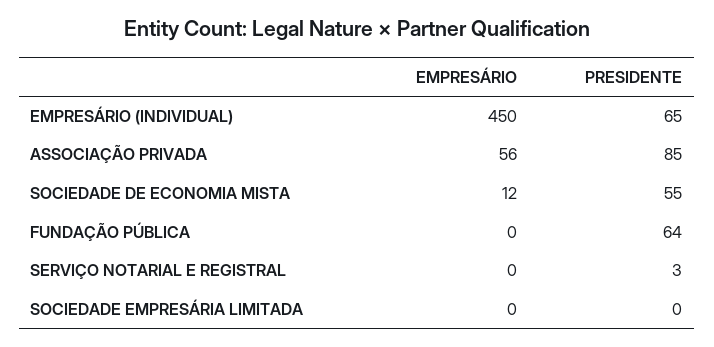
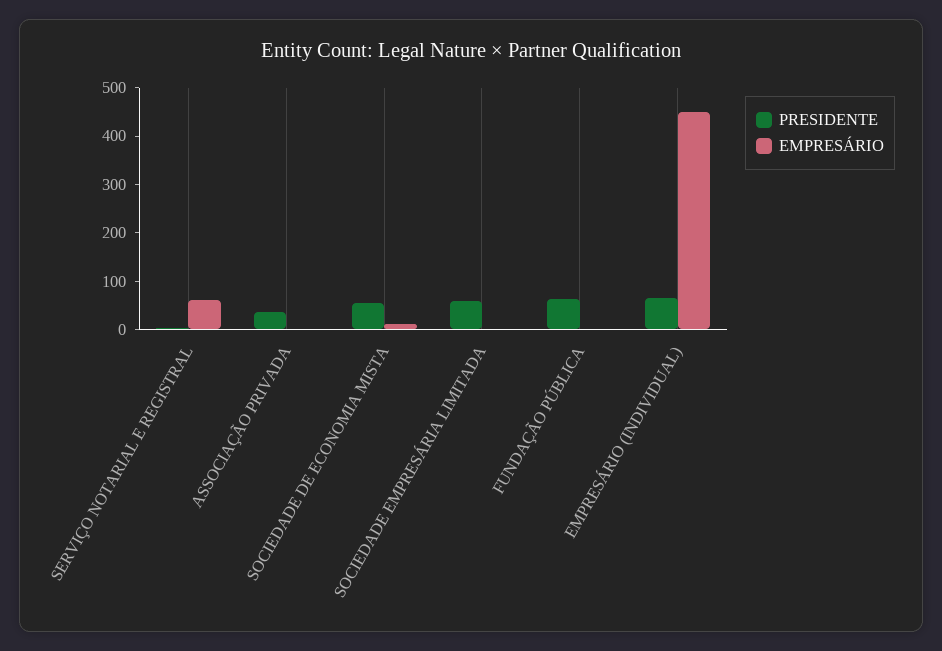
  {
    "EMPRESÁRIO": {
      "EMPRESÁRIO (INDIVIDUAL)": 450,
-     "ASSOCIAÇÃO PRIVADA": 56,
+     "ASSOCIAÇÃO PRIVADA": 0,
      "SOCIEDADE DE ECONOMIA MISTA": 12,
      "FUNDAÇÃO PÚBLICA": 0,
-     "SERVIÇO NOTARIAL E REGISTRAL": 0,
+     "SERVIÇO NOTARIAL E REGISTRAL": 60,
      "SOCIEDADE EMPRESÁRIA LIMITADA": 0
    },
    "PRESIDENTE": {
      "EMPRESÁRIO (INDIVIDUAL)": 65,
-     "ASSOCIAÇÃO PRIVADA": 85,
+     "ASSOCIAÇÃO PRIVADA": 40,
      "SOCIEDADE DE ECONOMIA MISTA": 55,
      "FUNDAÇÃO PÚBLICA": 64,
      "SERVIÇO NOTARIAL E REGISTRAL": 3,
-     "SOCIEDADE EMPRESÁRIA LIMITADA": 0
+     "SOCIEDADE EMPRESÁRIA LIMITADA": 60
    }
  }

